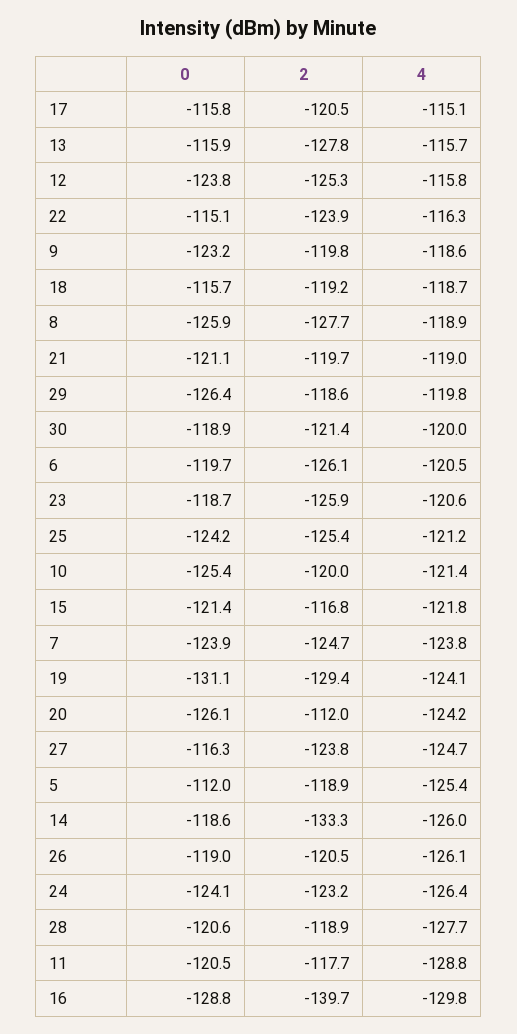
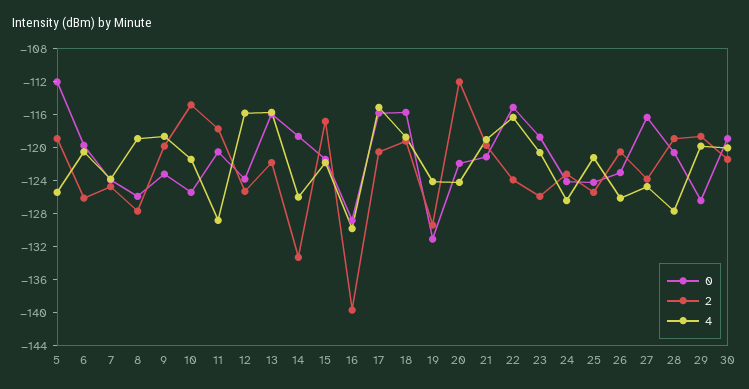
  {
    "0": {
      "17": -115.8,
      "13": -115.9,
      "12": -123.8,
      "22": -115.1,
      "9": -123.2,
      "18": -115.7,
      "8": -125.9,
      "21": -121.1,
      "29": -126.4,
      "30": -118.9,
      "6": -119.7,
      "23": -118.7,
      "25": -124.2,
      "10": -125.4,
      "15": -121.4,
      "7": -123.9,
      "19": -131.1,
-     "20": -126.1,
+     "20": -122,
      "27": -116.3,
      "5": -112,
      "14": -118.6,
-     "26": -119,
+     "26": -123,
      "24": -124.1,
      "28": -120.6,
      "11": -120.5,
      "16": -128.8
    },
    "2": {
      "17": -120.5,
-     "13": -127.8,
+     "13": -122,
      "12": -125.3,
      "22": -123.9,
      "9": -119.8,
      "18": -119.2,
      "8": -127.7,
      "21": -119.7,
      "29": -118.6,
      "30": -121.4,
      "6": -126.1,
      "23": -125.9,
      "25": -125.4,
-     "10": -120,
+     "10": -115,
      "15": -116.8,
      "7": -124.7,
      "19": -129.4,
      "20": -112,
      "27": -123.8,
      "5": -118.9,
      "14": -133.3,
      "26": -120.5,
      "24": -123.2,
      "28": -118.9,
      "11": -117.7,
      "16": -139.7
    },
    "4": {
      "17": -115.1,
      "13": -115.7,
      "12": -115.8,
      "22": -116.3,
      "9": -118.6,
      "18": -118.7,
      "8": -118.9,
      "21": -119,
      "29": -119.8,
      "30": -120,
      "6": -120.5,
      "23": -120.6,
      "25": -121.2,
      "10": -121.4,
      "15": -121.8,
      "7": -123.8,
      "19": -124.1,
      "20": -124.2,
      "27": -124.7,
      "5": -125.4,
      "14": -126,
      "26": -126.1,
      "24": -126.4,
      "28": -127.7,
      "11": -128.8,
      "16": -129.8
    }
  }

